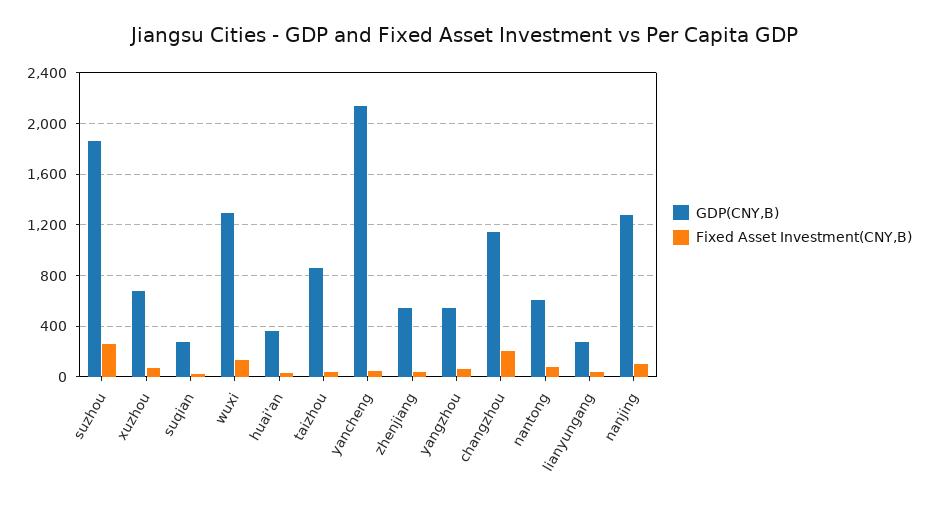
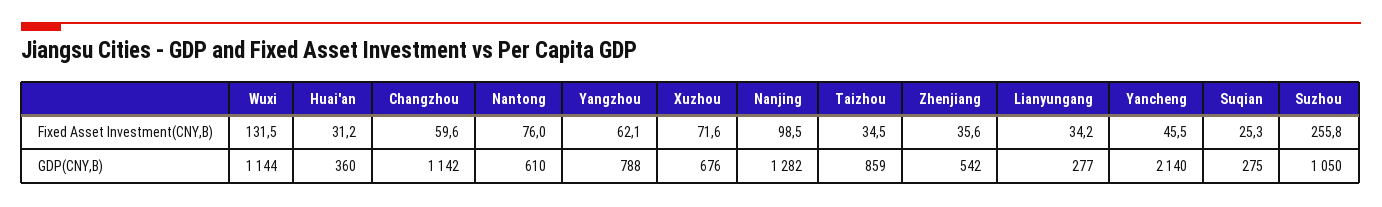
  {
    "GDP(CNY,B)": {
-     "suzhou": 1850,
+     "suzhou": 1050,
      "xuzhou": 676,
      "suqian": 275,
-     "wuxi": 1300,
+     "wuxi": 1144,
      "huai'an": 360,
      "taizhou": 859,
      "yancheng": 2140,
      "zhenjiang": 542,
-     "yangzhou": 550,
+     "yangzhou": 788,
      "changzhou": 1142,
      "nantong": 610,
      "lianyungang": 277,
      "nanjing": 1282
    },
    "Fixed Asset Investment(CNY,B)": {
      "suzhou": 255.8,
      "xuzhou": 71.6,
      "suqian": 25.3,
      "wuxi": 131.5,
      "huai'an": 31.2,
      "taizhou": 34.5,
      "yancheng": 45.5,
      "zhenjiang": 35.6,
      "yangzhou": 62.1,
-     "changzhou": 200,
+     "changzhou": 59.6,
      "nantong": 76,
      "lianyungang": 34.2,
      "nanjing": 98.5
    }
  }

